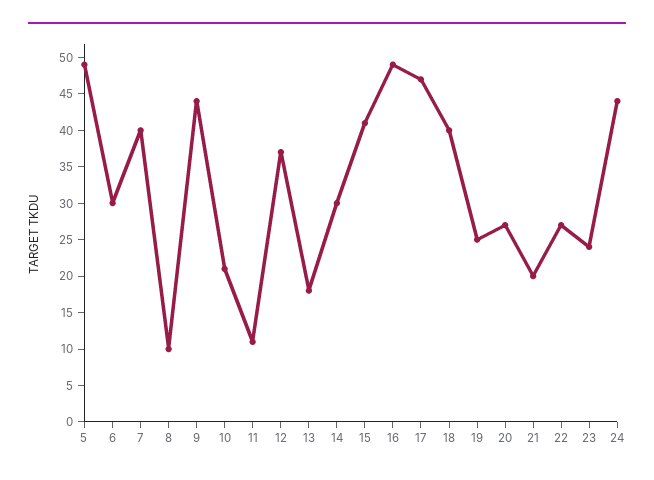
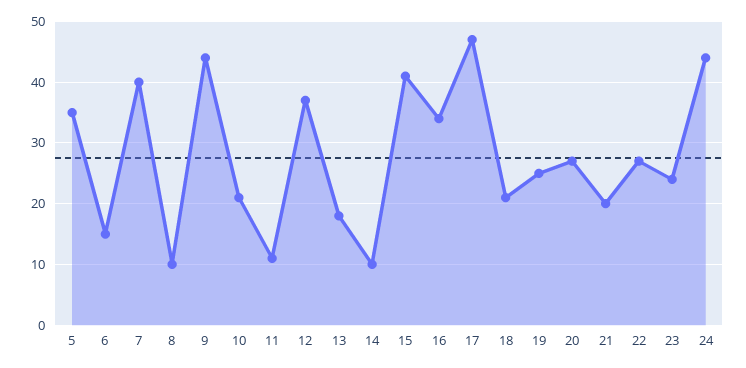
  {
-   "5": 50,
+   "5": 35,
-   "6": 30,
+   "6": 15,
    "7": 40,
    "8": 10,
    "9": 44,
    "10": 21,
    "11": 11,
    "12": 37,
    "13": 18,
-   "14": 30,
+   "14": 10,
    "15": 41,
-   "16": 50,
+   "16": 34,
    "17": 47,
-   "18": 40,
+   "18": 21,
    "19": 25,
    "20": 27,
    "21": 20,
    "22": 27,
    "23": 24,
    "24": 44
  }

